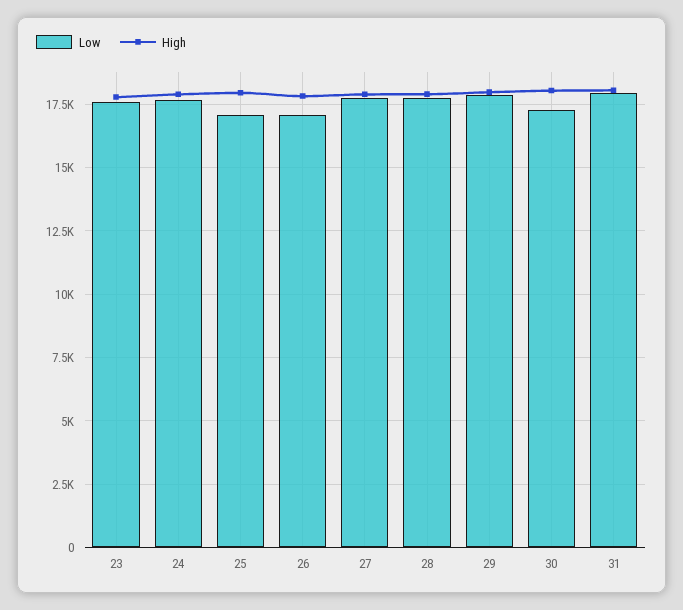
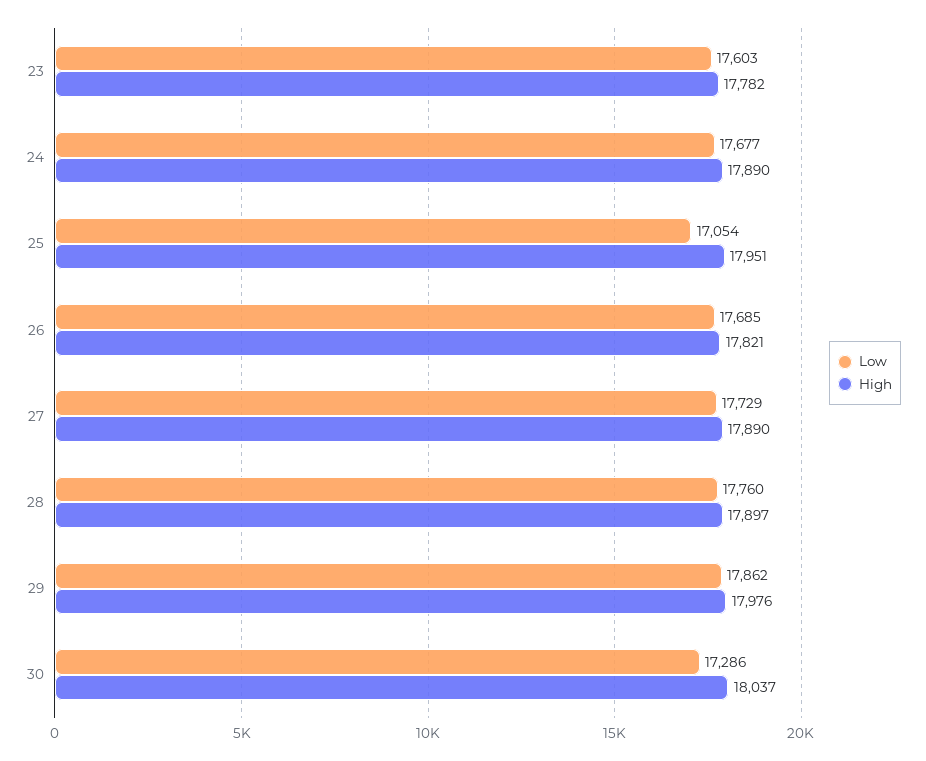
  {
    "Low": {
      "23": 17603,
      "24": 17677,
      "25": 17054,
-     "26": 17000,
+     "26": 17685,
      "27": 17729,
      "28": 17760,
      "29": 17862,
-     "30": 17286,
+     "30": 17286
-     "31": 18000
    },
    "High": {
      "23": 17782,
      "24": 17890,
      "25": 17951,
      "26": 17821,
      "27": 17890,
      "28": 17897,
      "29": 17976,
-     "30": 18037,
+     "30": 18037
-     "31": 18000
    }
  }

